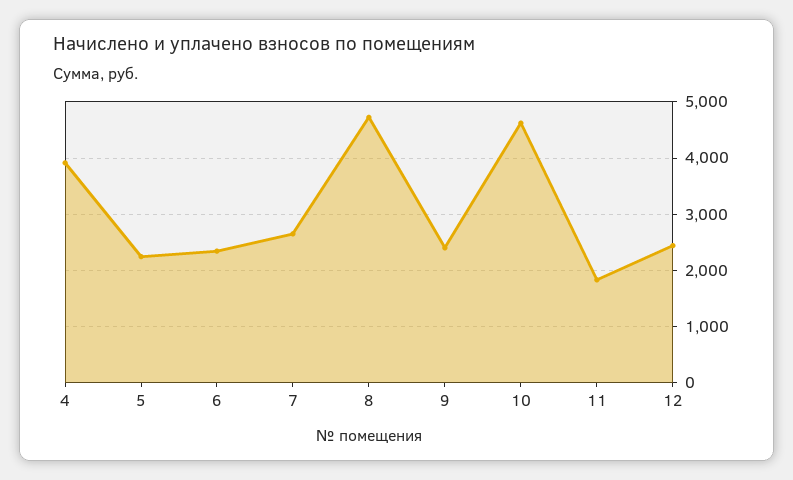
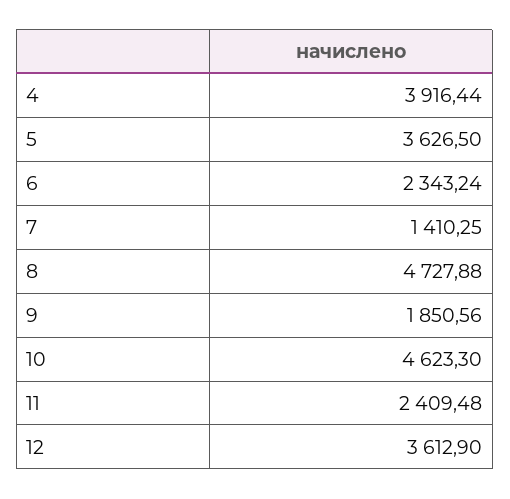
  {
    "4": 3916.44,
-   "5": 2200,
+   "5": 3626.5,
    "6": 2343.24,
-   "7": 2600,
+   "7": 1410.25,
    "8": 4727.88,
-   "9": 2400,
+   "9": 1850.56,
    "10": 4623.3,
-   "11": 1800,
+   "11": 2409.48,
-   "12": 2400
+   "12": 3612.9
  }

